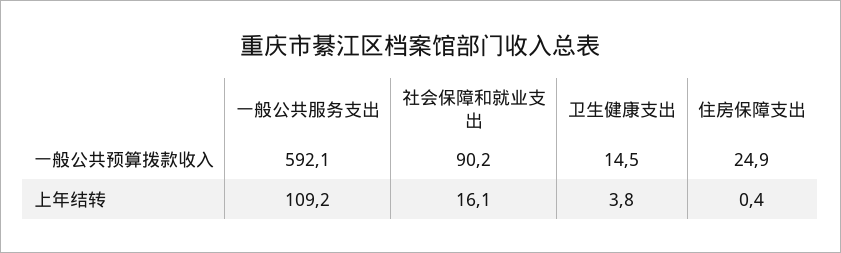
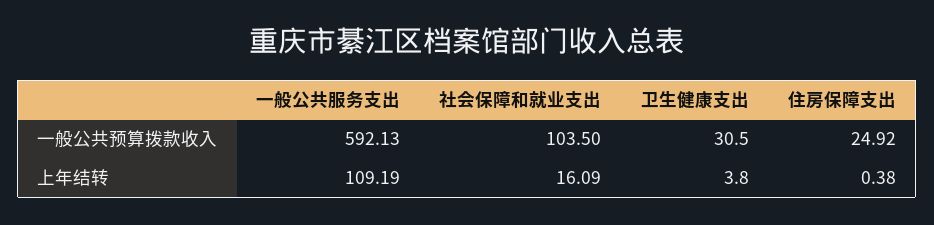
  {
    "一般公共服务支出": {
      "一般公共预算拨款收入": 592.13,
      "上年结转": 109.19
    },
    "社会保障和就业支出": {
-     "一般公共预算拨款收入": 90.2,
+     "一般公共预算拨款收入": 103.5,
      "上年结转": 16.09
    },
    "卫生健康支出": {
-     "一般公共预算拨款收入": 14.5,
+     "一般公共预算拨款收入": 30.5,
      "上年结转": 3.8
    },
    "住房保障支出": {
      "一般公共预算拨款收入": 24.92,
      "上年结转": 0.38
    }
  }

